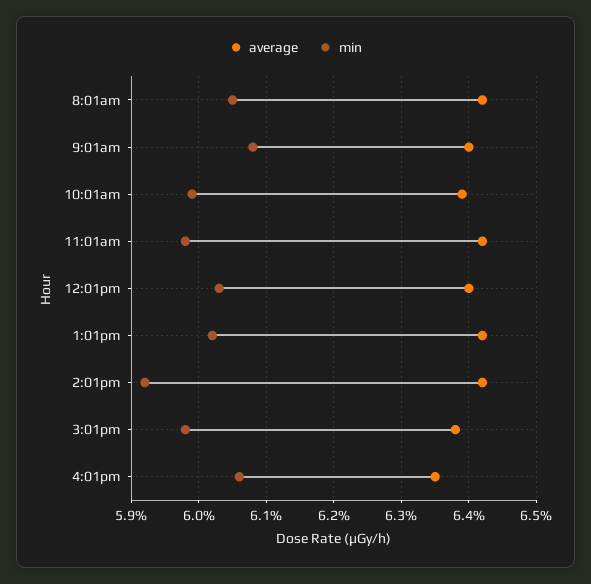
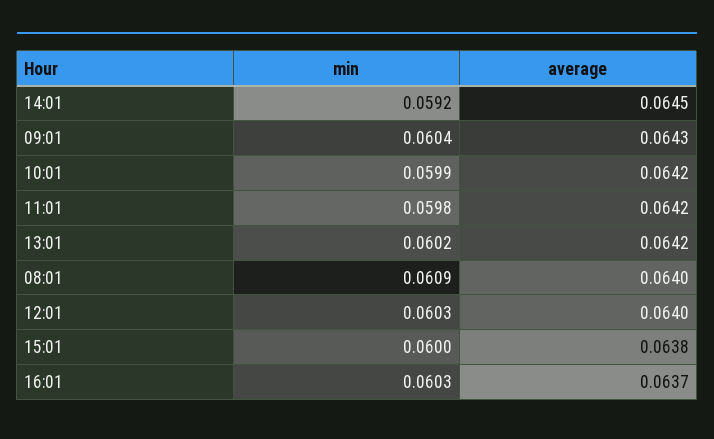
  {
    "average": {
-     "8:01am": 0.0642,
+     "8:01am": 0.064,
-     "9:01am": 0.064,
+     "9:01am": 0.0643,
-     "10:01am": 0.0639,
+     "10:01am": 0.0642,
      "11:01am": 0.0642,
      "12:01pm": 0.064,
      "1:01pm": 0.0642,
-     "2:01pm": 0.0642,
+     "2:01pm": 0.0645,
      "3:01pm": 0.0638,
-     "4:01pm": 0.0635
+     "4:01pm": 0.0637
    },
    "min": {
-     "8:01am": 0.0605,
+     "8:01am": 0.0609,
-     "9:01am": 0.0608,
+     "9:01am": 0.0604,
      "10:01am": 0.0599,
      "11:01am": 0.0598,
      "12:01pm": 0.0603,
      "1:01pm": 0.0602,
      "2:01pm": 0.0592,
-     "3:01pm": 0.0598,
+     "3:01pm": 0.06,
-     "4:01pm": 0.0606
+     "4:01pm": 0.0603
    }
  }

